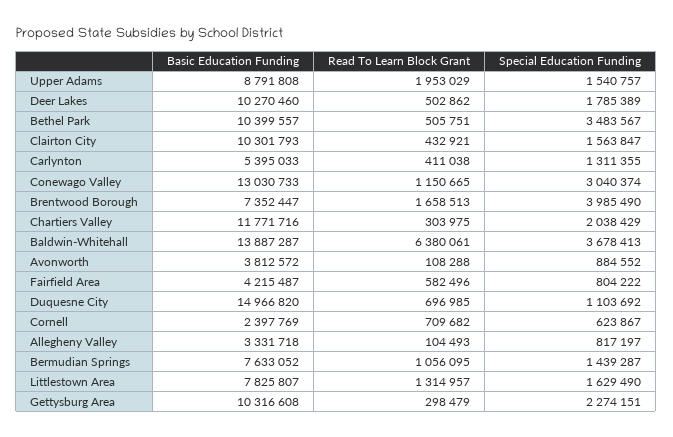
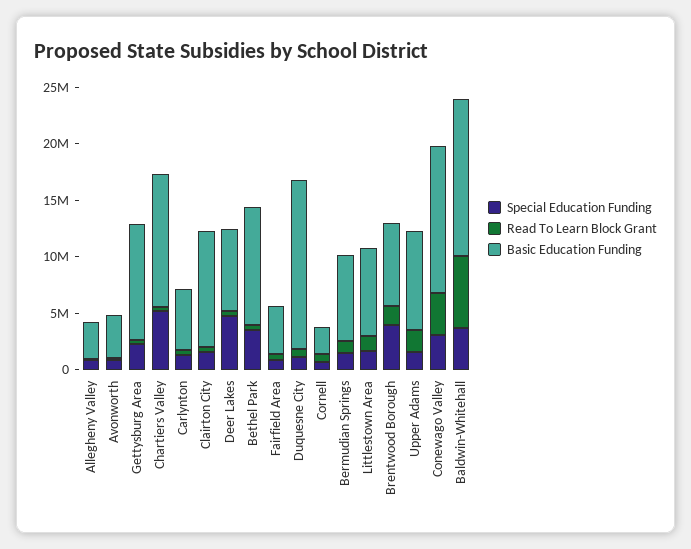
  {
    "Basic Education Funding": {
      "Upper Adams": 8791808,
-     "Deer Lakes": 10270460,
+     "Deer Lakes": 7000000,
      "Bethel Park": 10399557,
      "Clairton City": 10301793,
      "Carlynton": 5395033,
      "Conewago Valley": 13030733,
      "Brentwood Borough": 7352447,
      "Chartiers Valley": 11771716,
      "Baldwin-Whitehall": 13887287,
      "Avonworth": 3812572,
      "Fairfield Area": 4215487,
      "Duquesne City": 14966820,
      "Cornell": 2397769,
      "Allegheny Valley": 3331718,
      "Bermudian Springs": 7633052,
      "Littlestown Area": 7825807,
      "Gettysburg Area": 10316608
    },
    "Read To Learn Block Grant": {
      "Upper Adams": 1953029,
      "Deer Lakes": 502862,
      "Bethel Park": 505751,
      "Clairton City": 432921,
      "Carlynton": 411038,
-     "Conewago Valley": 1150665,
+     "Conewago Valley": 4000000,
      "Brentwood Borough": 1658513,
      "Chartiers Valley": 303975,
      "Baldwin-Whitehall": 6380061,
      "Avonworth": 108288,
      "Fairfield Area": 582496,
      "Duquesne City": 696985,
      "Cornell": 709682,
      "Allegheny Valley": 104493,
      "Bermudian Springs": 1056095,
      "Littlestown Area": 1314957,
      "Gettysburg Area": 298479
    },
    "Special Education Funding": {
      "Upper Adams": 1540757,
-     "Deer Lakes": 1785389,
+     "Deer Lakes": 5000000,
      "Bethel Park": 3483567,
      "Clairton City": 1563847,
      "Carlynton": 1311355,
      "Conewago Valley": 3040374,
      "Brentwood Borough": 3985490,
-     "Chartiers Valley": 2038429,
+     "Chartiers Valley": 5000000,
      "Baldwin-Whitehall": 3678413,
      "Avonworth": 884552,
      "Fairfield Area": 804222,
      "Duquesne City": 1103692,
      "Cornell": 623867,
      "Allegheny Valley": 817197,
      "Bermudian Springs": 1439287,
      "Littlestown Area": 1629490,
      "Gettysburg Area": 2274151
    }
  }

